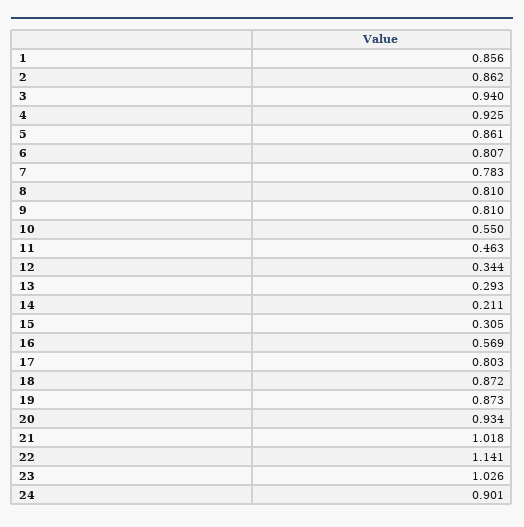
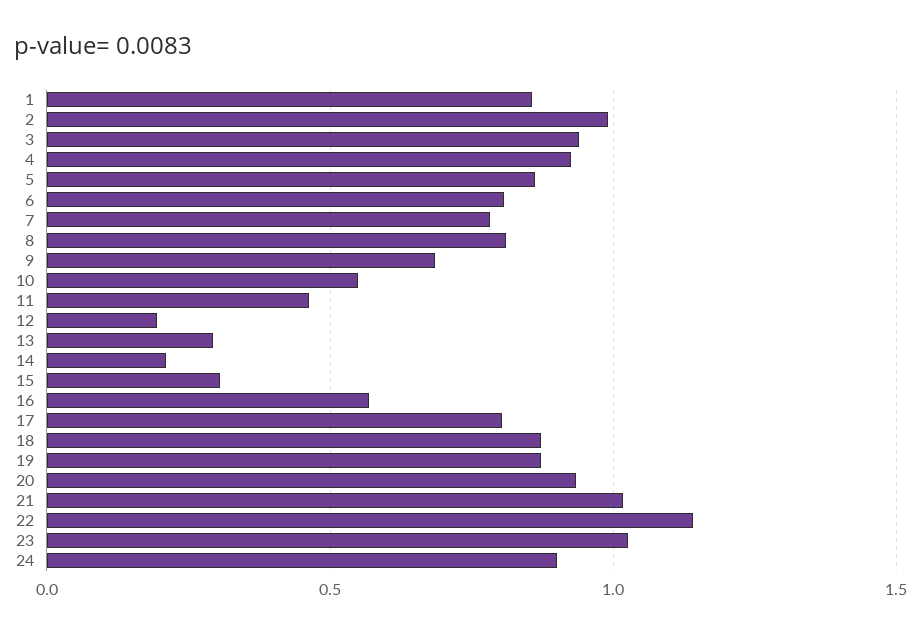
  {
    "1": 0.856,
-   "2": 0.862,
+   "2": 1,
    "3": 0.94,
    "4": 0.925,
    "5": 0.861,
    "6": 0.807,
    "7": 0.783,
    "8": 0.81,
-   "9": 0.81,
+   "9": 0.7,
    "10": 0.55,
    "11": 0.463,
-   "12": 0.344,
+   "12": 0.2,
    "13": 0.293,
    "14": 0.211,
    "15": 0.305,
    "16": 0.569,
    "17": 0.803,
    "18": 0.872,
    "19": 0.873,
    "20": 0.934,
    "21": 1.018,
    "22": 1.141,
    "23": 1.026,
    "24": 0.901
  }

